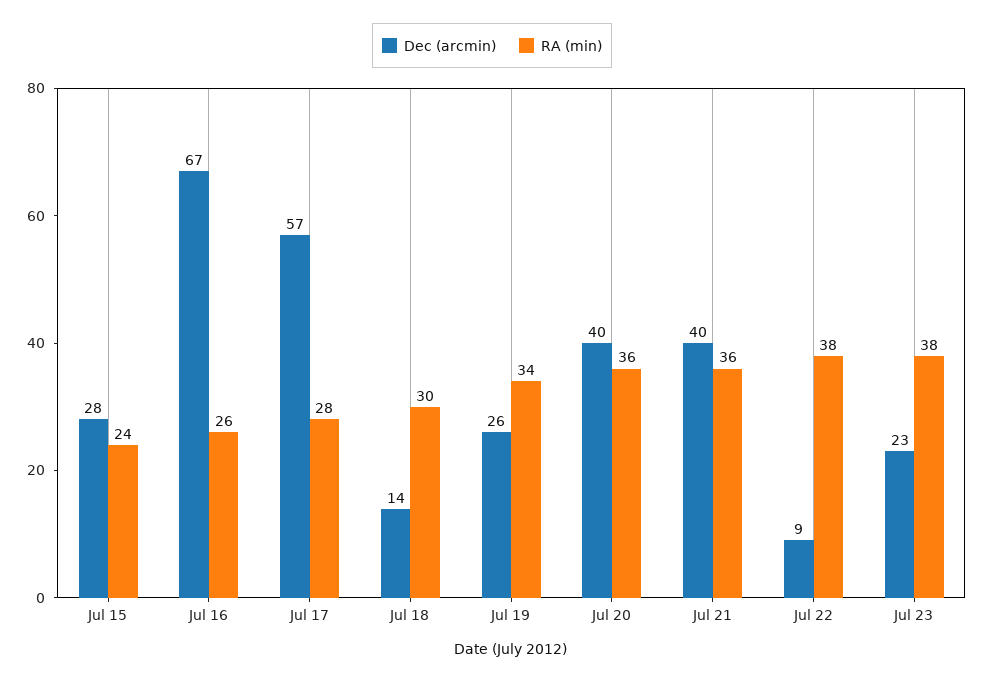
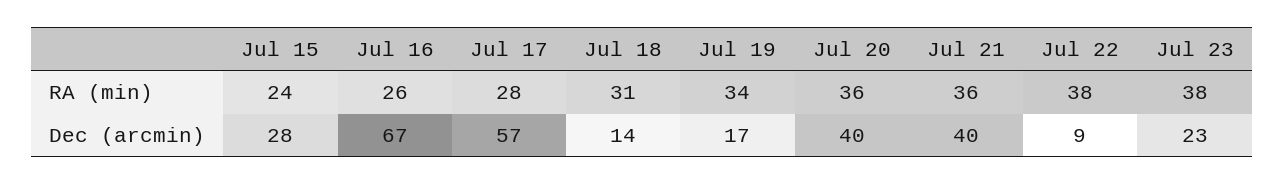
  {
    "Dec (arcmin)": {
      "Jul 15": 28,
      "Jul 16": 67,
      "Jul 17": 57,
      "Jul 18": 14,
-     "Jul 19": 26,
+     "Jul 19": 17,
      "Jul 20": 40,
      "Jul 21": 40,
      "Jul 22": 9,
      "Jul 23": 23
    },
    "RA (min)": {
      "Jul 15": 24,
      "Jul 16": 26,
      "Jul 17": 28,
-     "Jul 18": 30,
+     "Jul 18": 31,
      "Jul 19": 34,
      "Jul 20": 36,
      "Jul 21": 36,
      "Jul 22": 38,
      "Jul 23": 38
    }
  }

